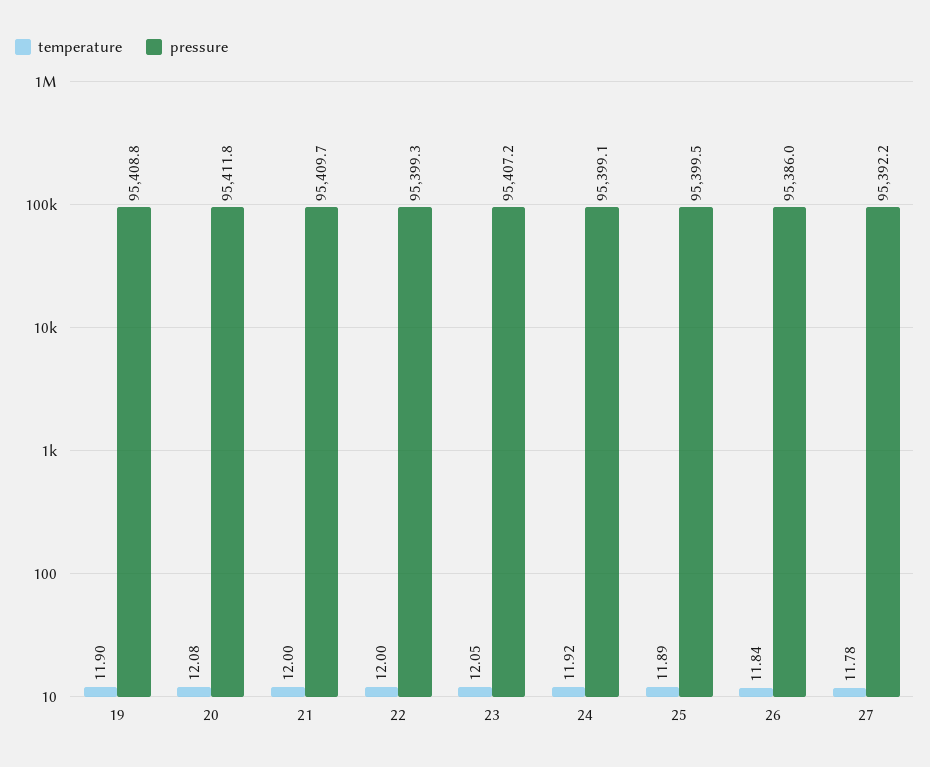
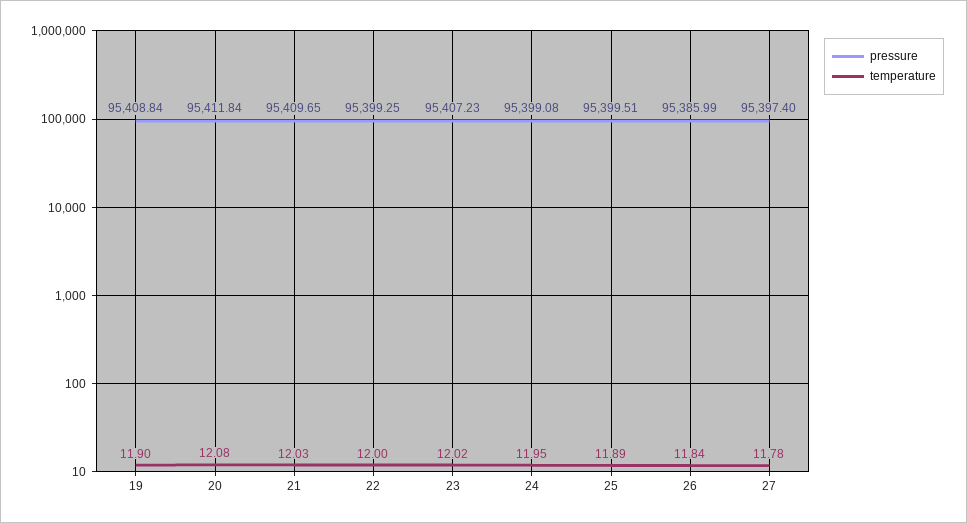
  {
    "temperature": {
      "19": 11.9,
      "20": 12.08,
-     "21": 12,
+     "21": 12.03,
      "22": 12,
-     "23": 12.05,
+     "23": 12.02,
-     "24": 11.92,
+     "24": 11.95,
      "25": 11.89,
      "26": 11.84,
      "27": 11.78
    },
    "pressure": {
      "19": 95408.84,
      "20": 95411.84,
      "21": 95409.65,
      "22": 95399.25,
      "23": 95407.23,
      "24": 95399.08,
      "25": 95399.51,
      "26": 95385.99,
-     "27": 95392.2
+     "27": 95397.4
    }
  }

